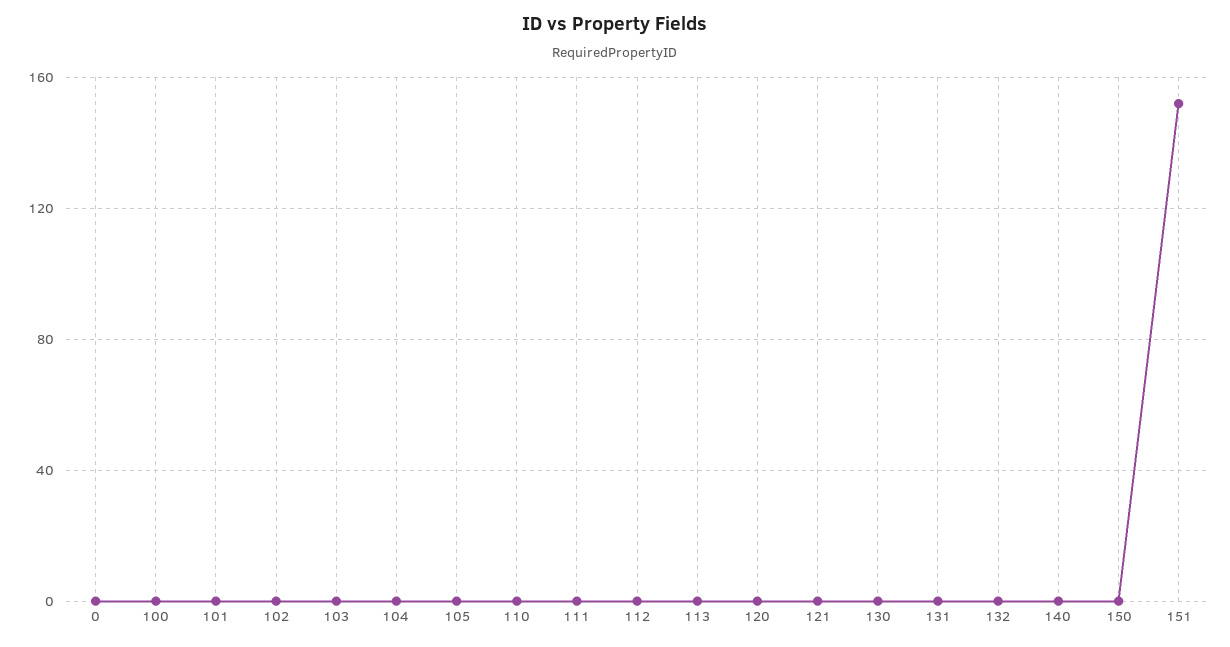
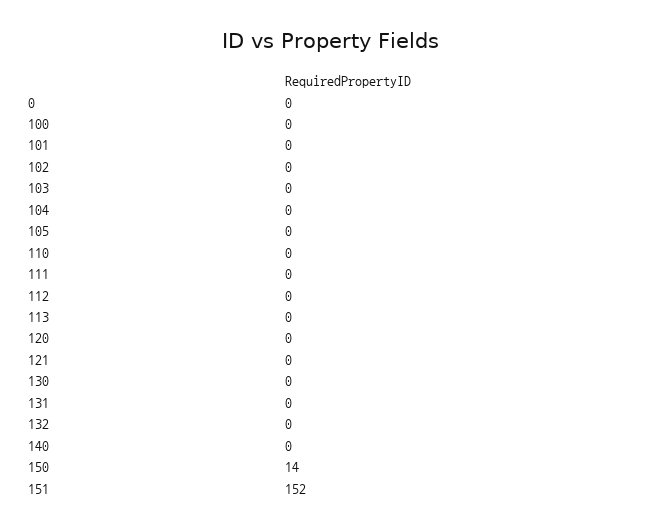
  {
    "0": 0,
    "100": 0,
    "101": 0,
    "102": 0,
    "103": 0,
    "104": 0,
    "105": 0,
    "110": 0,
    "111": 0,
    "112": 0,
    "113": 0,
    "120": 0,
    "121": 0,
    "130": 0,
    "131": 0,
    "132": 0,
    "140": 0,
-   "150": 0,
+   "150": 14,
    "151": 152
  }

